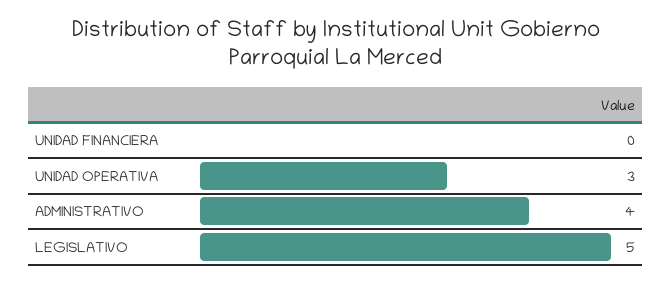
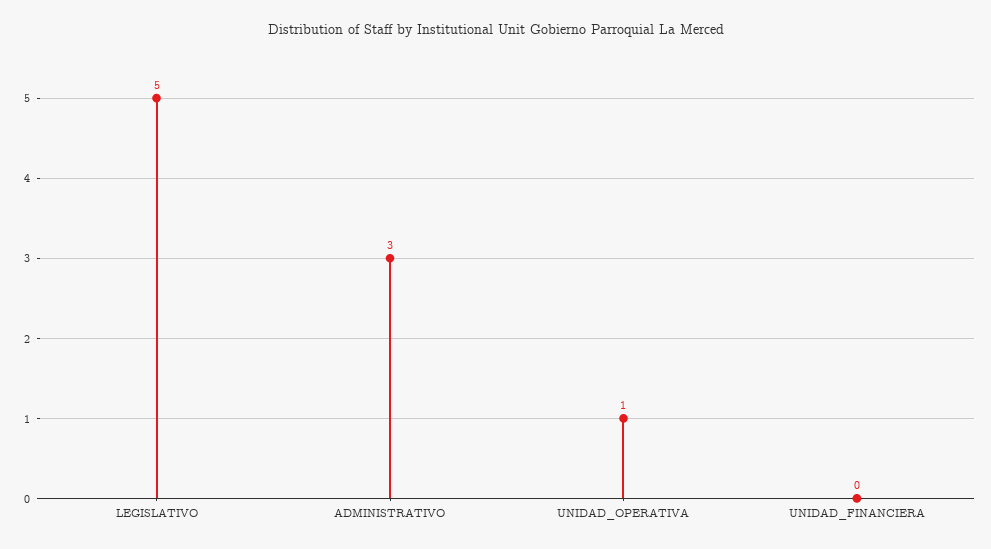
  {
    "UNIDAD FINANCIERA": 0,
-   "UNIDAD OPERATIVA": 3,
+   "UNIDAD OPERATIVA": 1,
-   "ADMINISTRATIVO": 4,
+   "ADMINISTRATIVO": 3,
    "LEGISLATIVO": 5
  }

